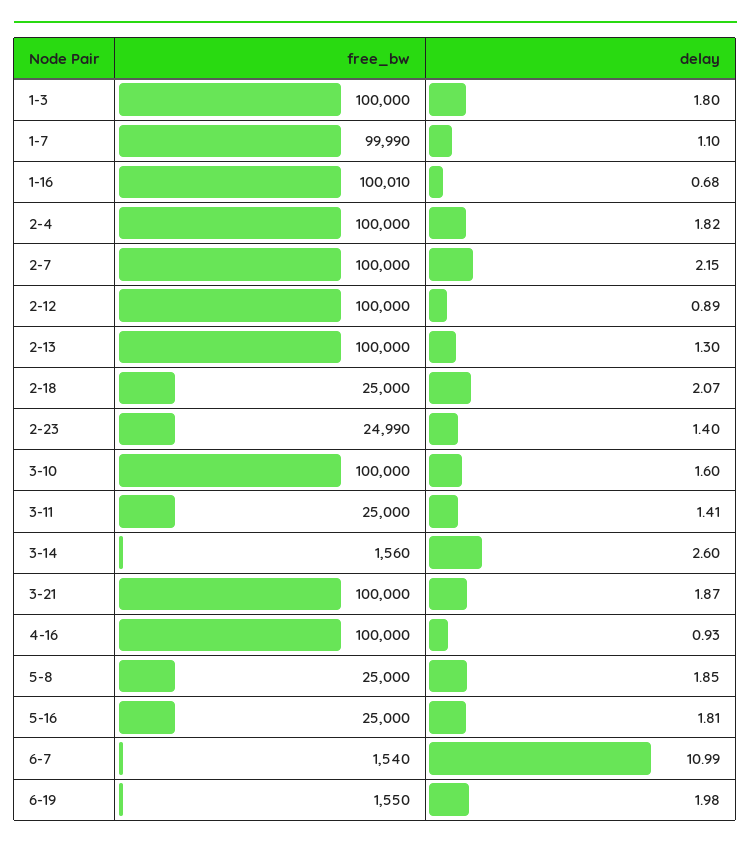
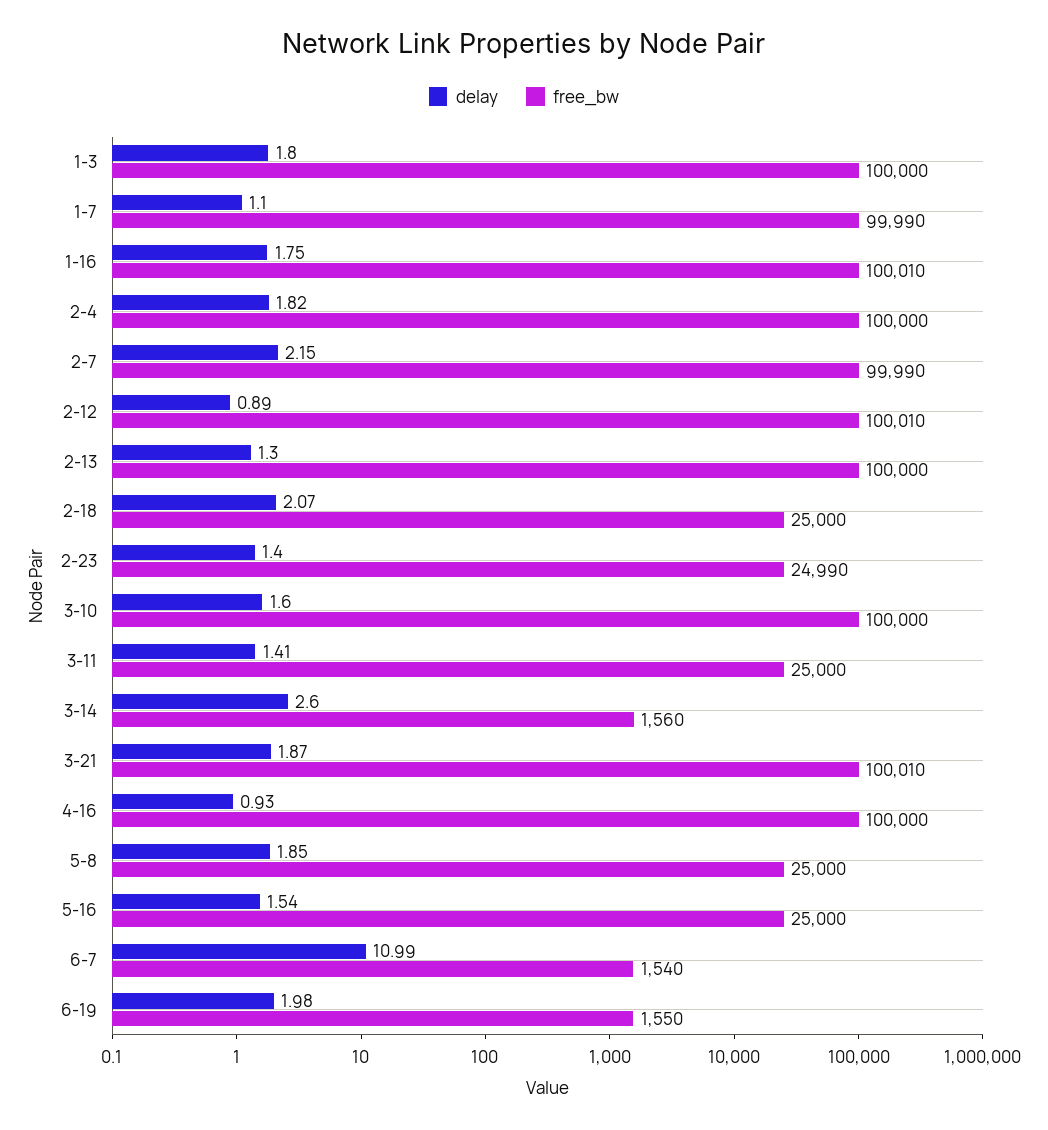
  {
    "free_bw": {
      "1-3": 100000,
      "1-7": 99990,
      "1-16": 100010,
      "2-4": 100000,
-     "2-7": 100000,
+     "2-7": 99990,
-     "2-12": 100000,
+     "2-12": 100010,
      "2-13": 100000,
      "2-18": 25000,
      "2-23": 24990,
      "3-10": 100000,
      "3-11": 25000,
      "3-14": 1560,
-     "3-21": 100000,
+     "3-21": 100010,
      "4-16": 100000,
      "5-8": 25000,
      "5-16": 25000,
      "6-7": 1540,
      "6-19": 1550
    },
    "delay": {
      "1-3": 1.8,
      "1-7": 1.1,
-     "1-16": 0.68,
+     "1-16": 1.75,
      "2-4": 1.82,
      "2-7": 2.15,
      "2-12": 0.89,
      "2-13": 1.3,
      "2-18": 2.07,
      "2-23": 1.4,
      "3-10": 1.6,
      "3-11": 1.41,
      "3-14": 2.6,
      "3-21": 1.87,
      "4-16": 0.93,
      "5-8": 1.85,
-     "5-16": 1.81,
+     "5-16": 1.54,
      "6-7": 10.99,
      "6-19": 1.98
    }
  }

